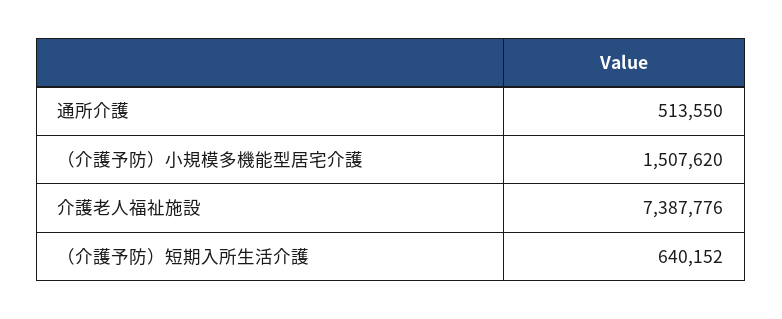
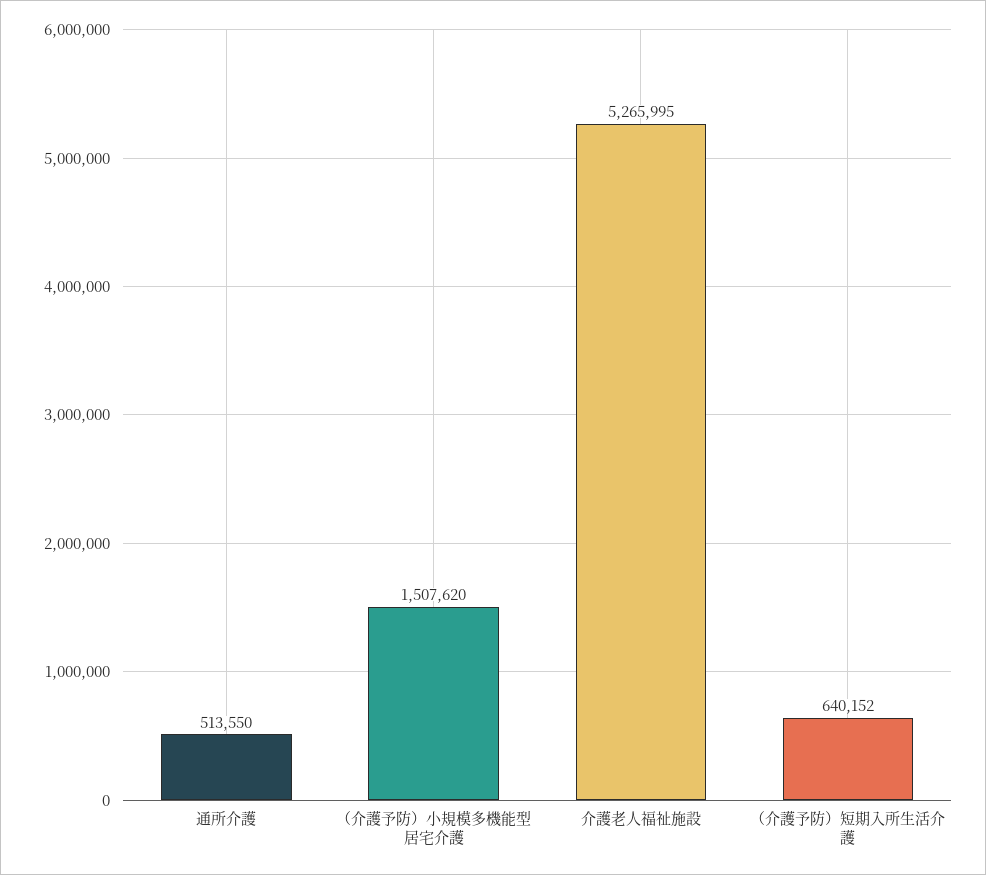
  {
    "通所介護": 513550,
    "（介護予防）小規模多機能型居宅介護": 1507620,
-   "介護老人福祉施設": 7387776,
+   "介護老人福祉施設": 5265995,
    "（介護予防）短期入所生活介護": 640152
  }

